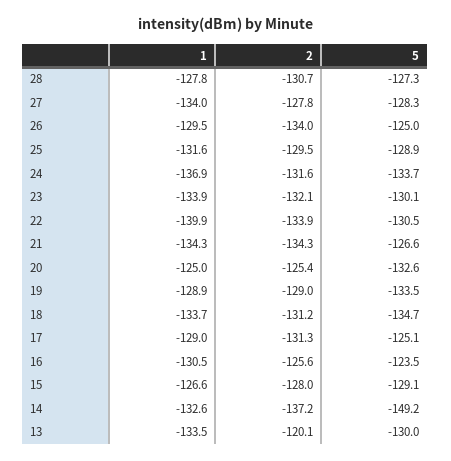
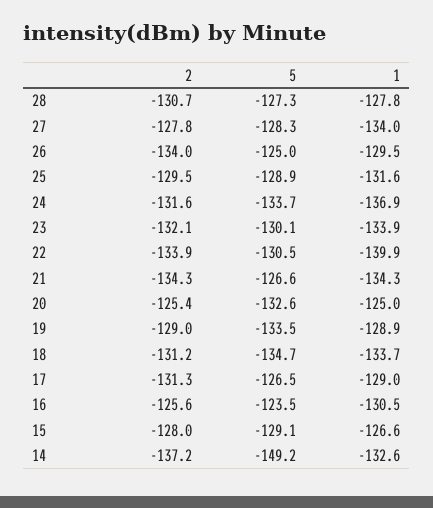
  {
    "1": {
      "28": -127.8,
      "27": -134,
      "26": -129.5,
      "25": -131.6,
      "24": -136.9,
      "23": -133.9,
      "22": -139.9,
      "21": -134.3,
      "20": -125,
      "19": -128.9,
      "18": -133.7,
      "17": -129,
      "16": -130.5,
      "15": -126.6,
-     "14": -132.6,
+     "14": -132.6
-     "13": -133.5
    },
    "2": {
      "28": -130.7,
      "27": -127.8,
      "26": -134,
      "25": -129.5,
      "24": -131.6,
      "23": -132.1,
      "22": -133.9,
      "21": -134.3,
      "20": -125.4,
      "19": -129,
      "18": -131.2,
      "17": -131.3,
      "16": -125.6,
      "15": -128,
-     "14": -137.2,
+     "14": -137.2
-     "13": -120.1
    },
    "5": {
      "28": -127.3,
      "27": -128.3,
      "26": -125,
      "25": -128.9,
      "24": -133.7,
      "23": -130.1,
      "22": -130.5,
      "21": -126.6,
      "20": -132.6,
      "19": -133.5,
      "18": -134.7,
-     "17": -125.1,
+     "17": -126.5,
      "16": -123.5,
      "15": -129.1,
-     "14": -149.2,
+     "14": -149.2
-     "13": -130
    }
  }

